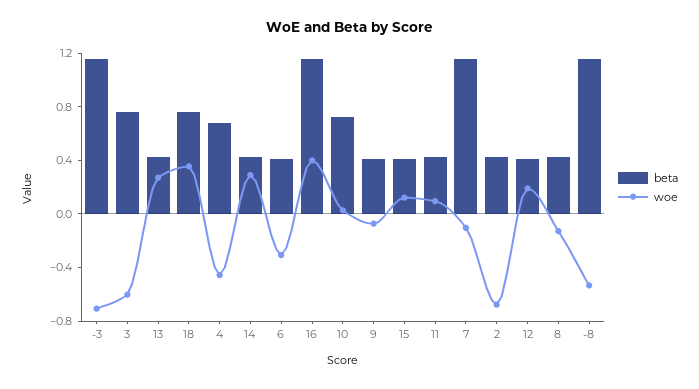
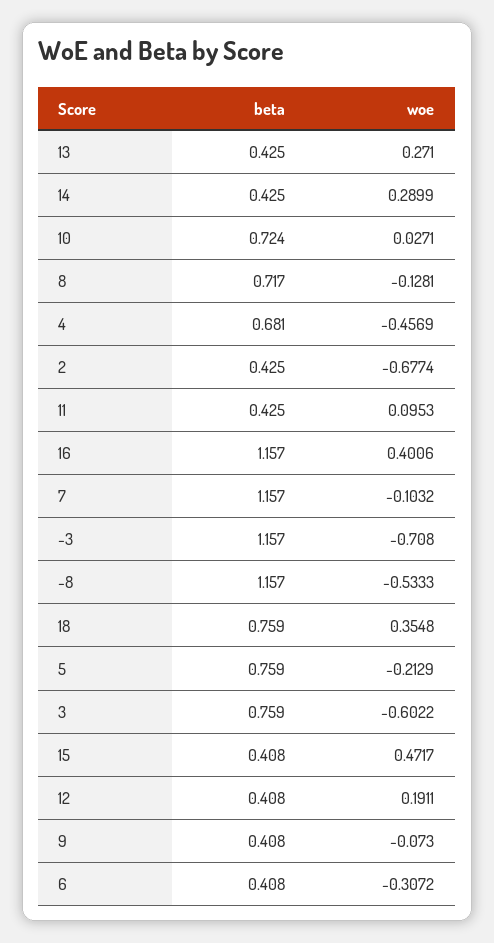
  {
    "beta": {
      "-3": 1.157,
      "3": 0.759,
      "13": 0.425,
      "18": 0.759,
      "4": 0.681,
      "14": 0.425,
      "6": 0.408,
      "16": 1.157,
      "10": 0.724,
      "9": 0.408,
      "15": 0.408,
      "11": 0.425,
      "7": 1.157,
      "2": 0.425,
      "12": 0.408,
-     "8": 0.4,
+     "8": 0.717,
-     "-8": 1.157
+     "-8": 1.157,
+     "5": 0.759
    },
    "woe": {
      "-3": -0.708,
      "3": -0.6022,
      "13": 0.271,
      "18": 0.3548,
      "4": -0.4569,
      "14": 0.2899,
      "6": -0.3072,
      "16": 0.4006,
      "10": 0.0271,
      "9": -0.073,
-     "15": 0.1,
+     "15": 0.4717,
      "11": 0.0953,
      "7": -0.1032,
      "2": -0.6774,
      "12": 0.1911,
      "8": -0.1281,
-     "-8": -0.5333
+     "-8": -0.5333,
+     "5": -0.2129
    }
  }

